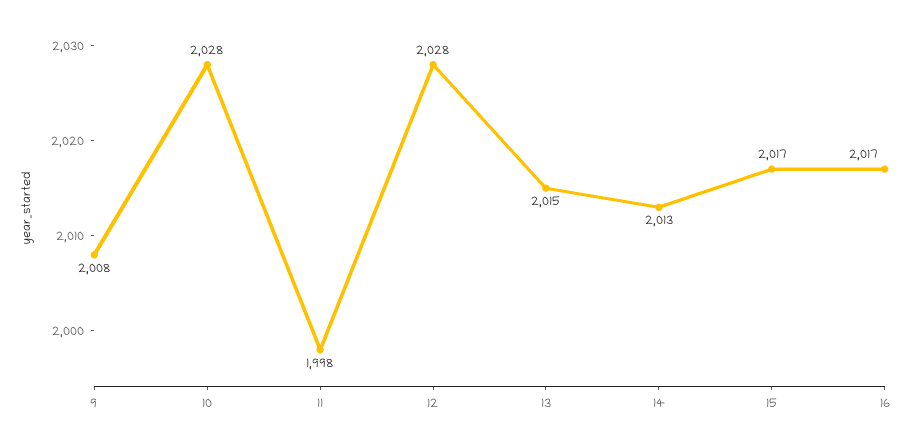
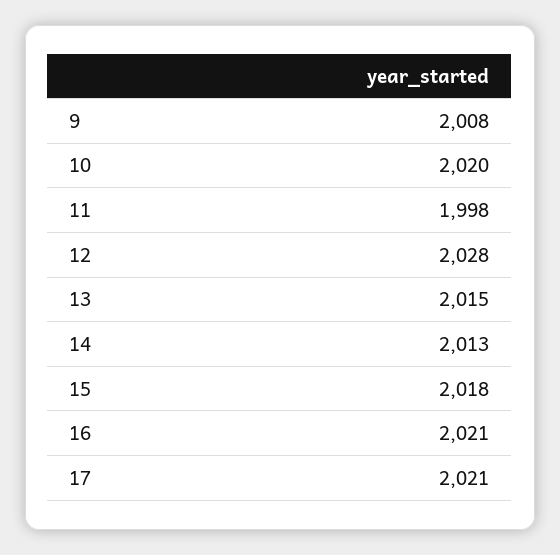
  {
    "9": 2008,
-   "10": 2028,
+   "10": 2020,
    "11": 1998,
    "12": 2028,
    "13": 2015,
    "14": 2013,
-   "15": 2017,
+   "15": 2018,
-   "16": 2017
+   "16": 2021,
+   "17": 2021
  }

